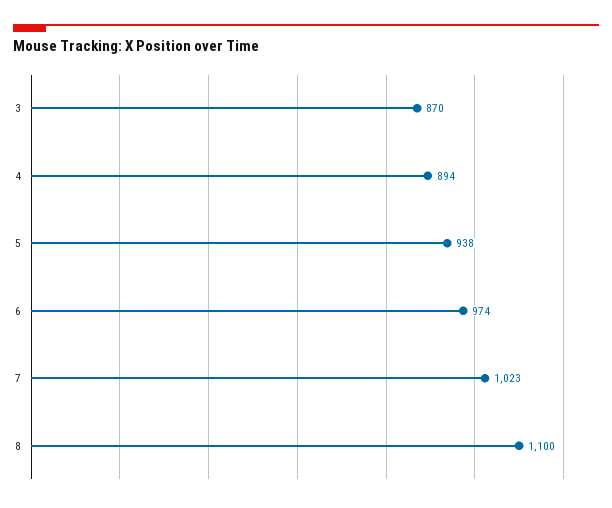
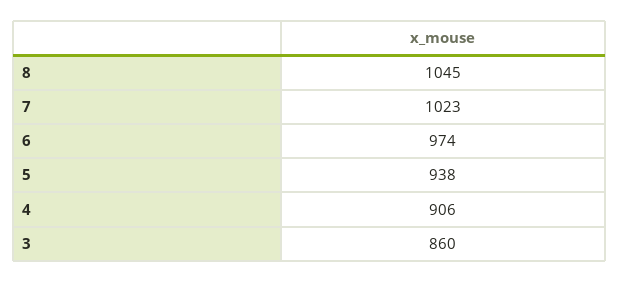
  {
-   "3": 870,
+   "3": 860,
-   "4": 894,
+   "4": 906,
    "5": 938,
    "6": 974,
    "7": 1023,
-   "8": 1100
+   "8": 1045
  }

